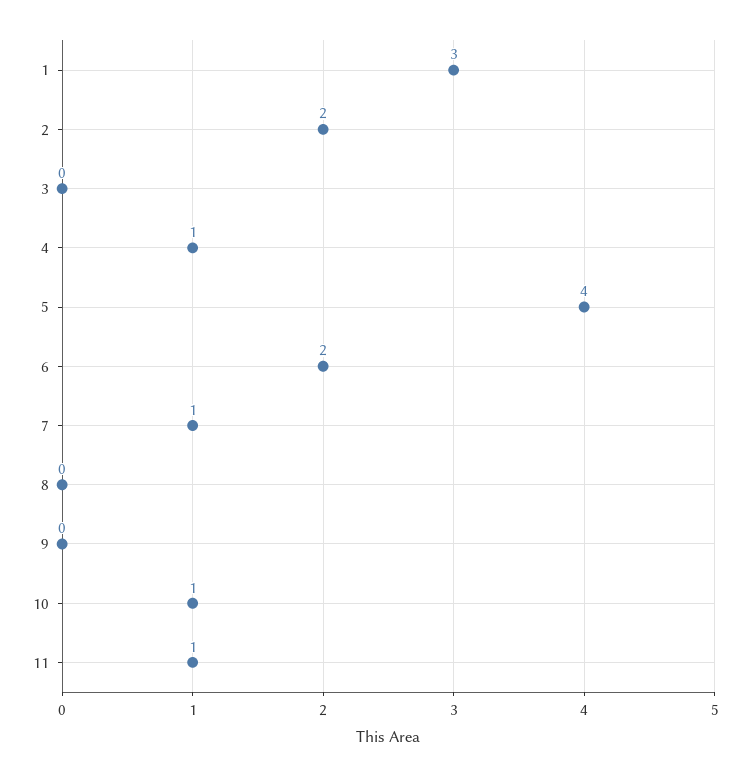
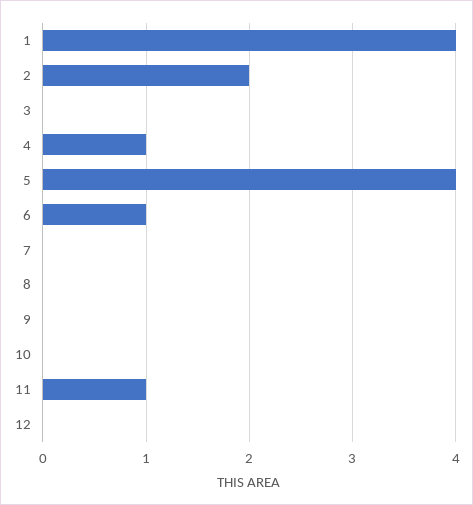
  {
-   "1": 3,
+   "1": 4,
    "2": 2,
    "3": 0,
    "4": 1,
    "5": 4,
-   "6": 2,
+   "6": 1,
-   "7": 1,
+   "7": 0,
    "8": 0,
    "9": 0,
-   "10": 1,
+   "10": 0,
-   "11": 1
+   "11": 1,
+   "12": 0
  }

